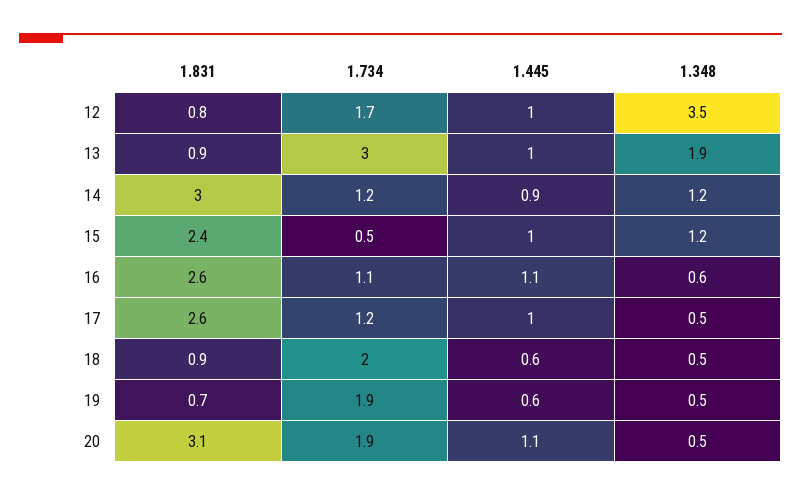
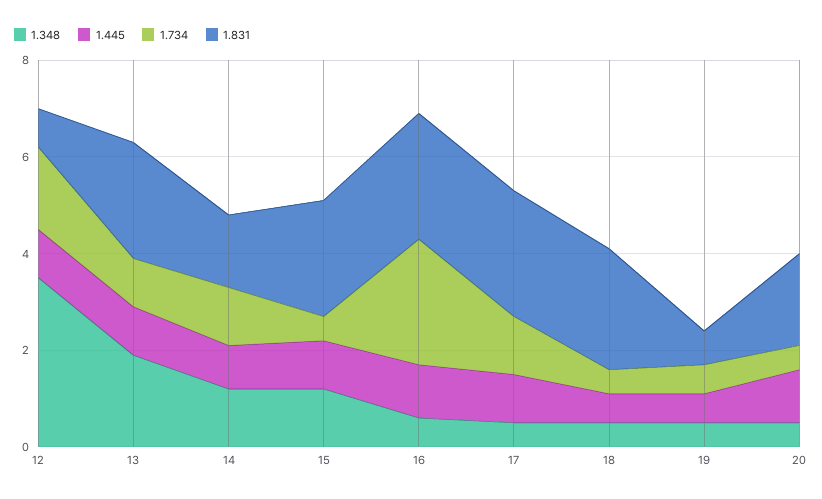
  {
    "1.831": {
      "12": 0.8,
-     "13": 0.9,
+     "13": 2.5,
-     "14": 3,
+     "14": 1.5,
      "15": 2.4,
      "16": 2.6,
      "17": 2.6,
-     "18": 0.9,
+     "18": 2.5,
      "19": 0.7,
-     "20": 3.1
+     "20": 2
    },
    "1.734": {
      "12": 1.7,
-     "13": 3,
+     "13": 1,
      "14": 1.2,
      "15": 0.5,
-     "16": 1.1,
+     "16": 2.5,
      "17": 1.2,
-     "18": 2,
+     "18": 0.5,
-     "19": 1.9,
+     "19": 0.5,
-     "20": 1.9
+     "20": 0.5
    },
    "1.445": {
      "12": 1,
      "13": 1,
      "14": 0.9,
      "15": 1,
      "16": 1.1,
      "17": 1,
      "18": 0.6,
      "19": 0.6,
      "20": 1.1
    },
    "1.348": {
      "12": 3.5,
      "13": 1.9,
      "14": 1.2,
      "15": 1.2,
      "16": 0.6,
      "17": 0.5,
      "18": 0.5,
      "19": 0.5,
      "20": 0.5
    }
  }

